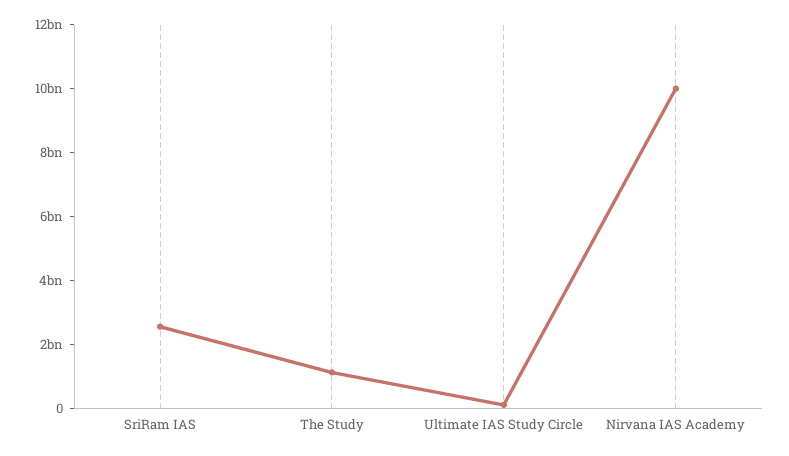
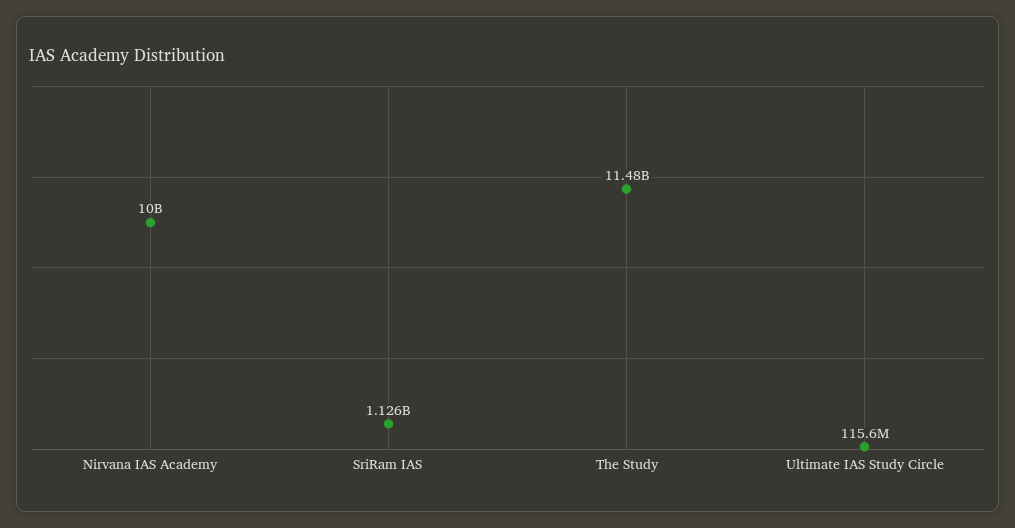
  {
-   "SriRam IAS": 2500000000,
+   "SriRam IAS": 1126000000,
-   "The Study": 1000000000,
+   "The Study": 11480000000,
    "Ultimate IAS Study Circle": 115600000,
    "Nirvana IAS Academy": 10000000000
  }

